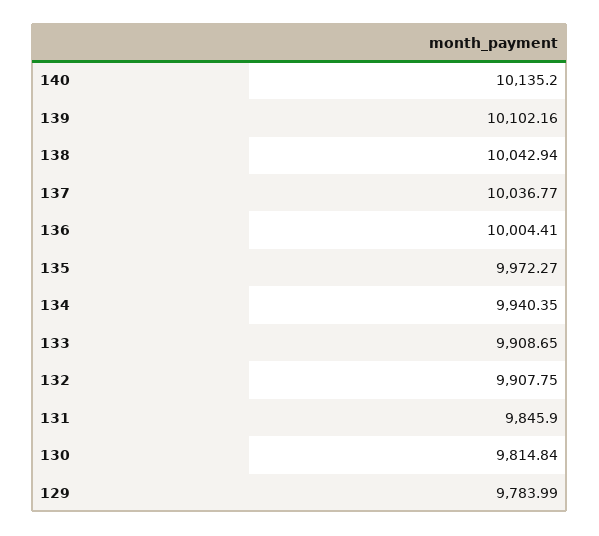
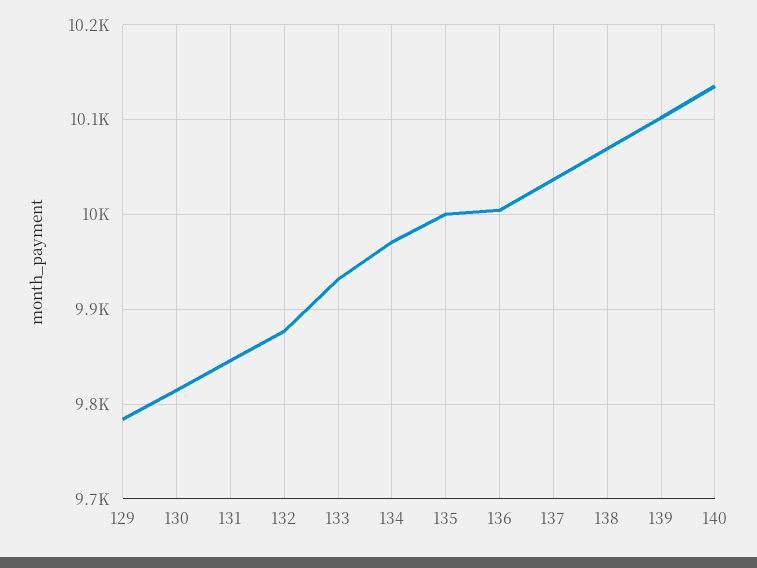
  {
    "140": 10135.2,
    "139": 10102.16,
-   "138": 10042.94,
+   "138": 10070,
    "137": 10036.77,
    "136": 10004.41,
-   "135": 9972.27,
+   "135": 10000,
-   "134": 9940.35,
+   "134": 9970,
-   "133": 9908.65,
+   "133": 9930,
-   "132": 9907.75,
+   "132": 9880,
    "131": 9845.9,
    "130": 9814.84,
    "129": 9783.99
  }

